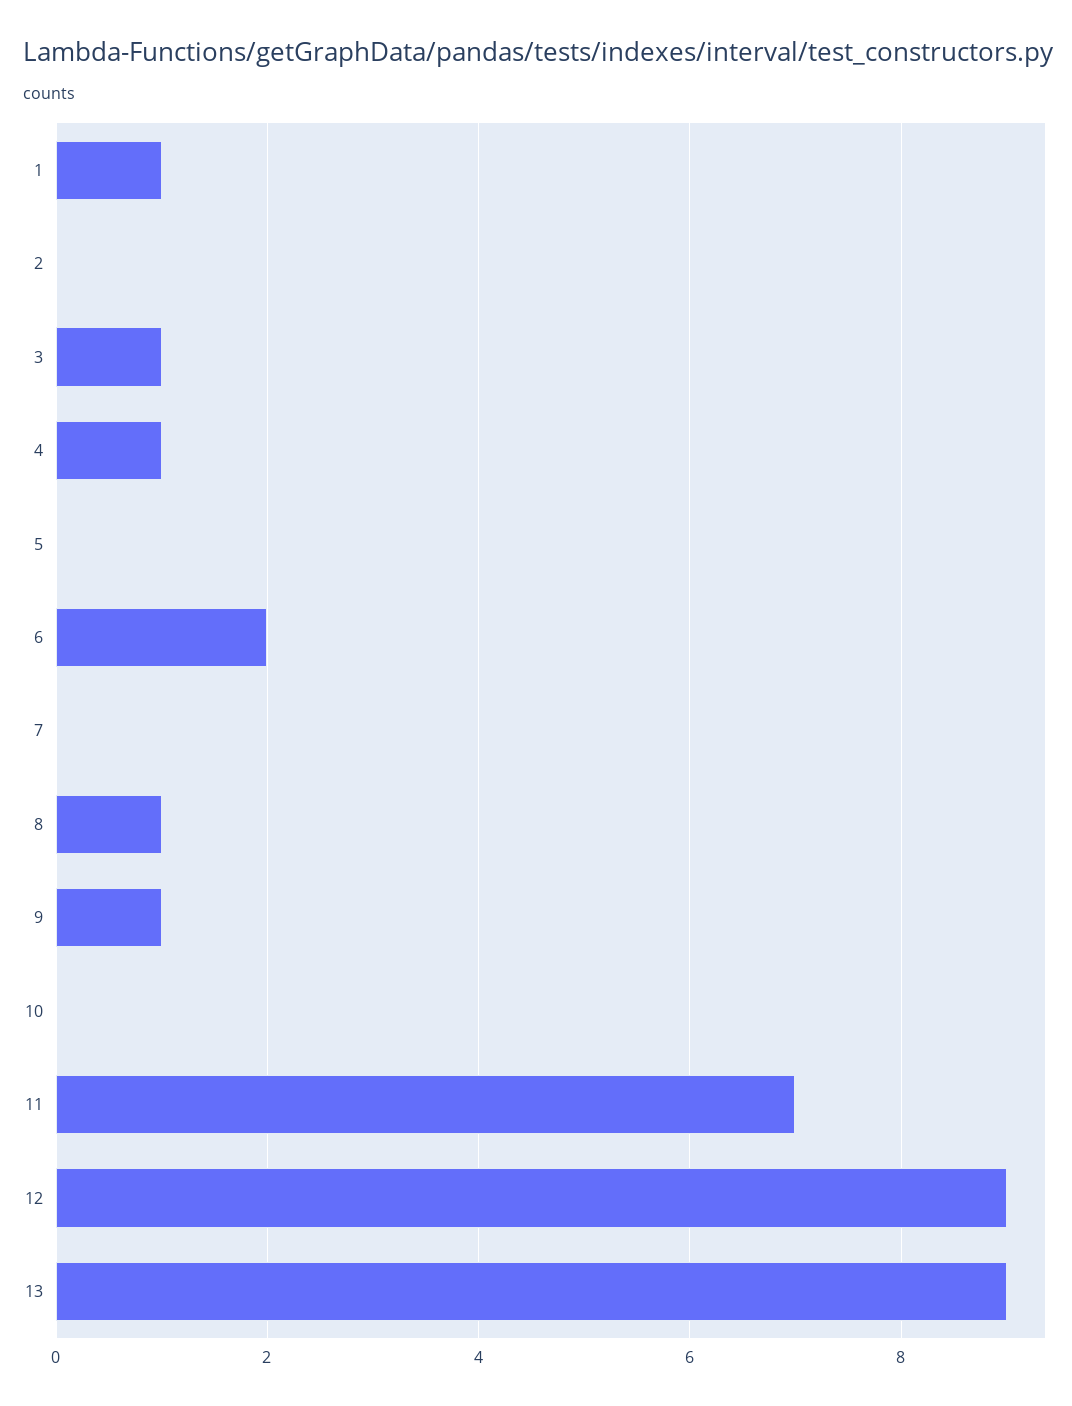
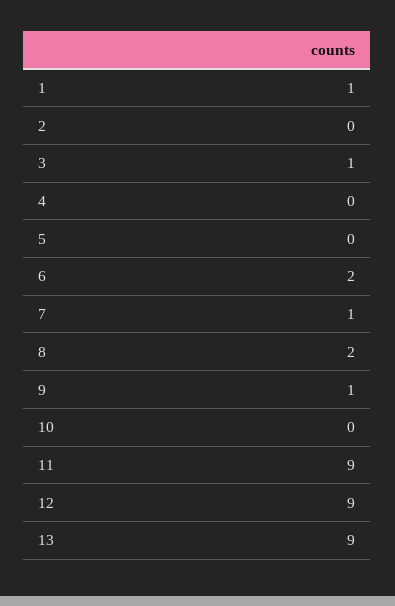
  {
    "1": 1,
    "2": 0,
    "3": 1,
-   "4": 1,
+   "4": 0,
    "5": 0,
    "6": 2,
-   "7": 0,
+   "7": 1,
-   "8": 1,
+   "8": 2,
    "9": 1,
    "10": 0,
-   "11": 7,
+   "11": 9,
    "12": 9,
    "13": 9
  }

